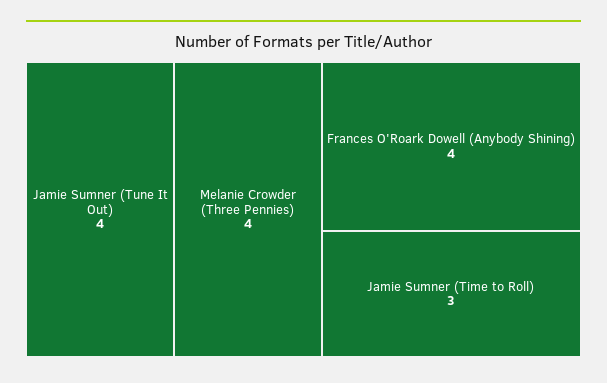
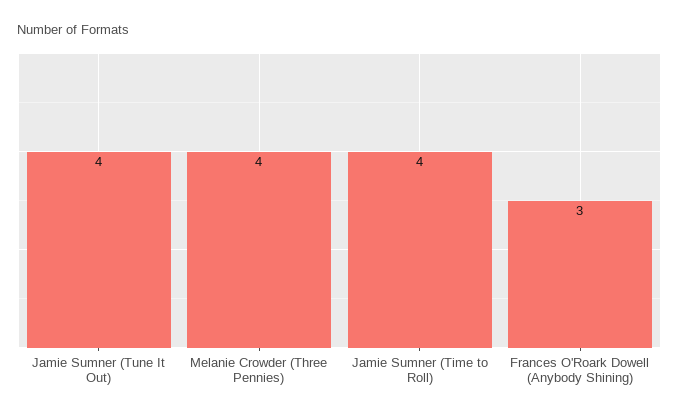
  {
    "Jamie Sumner (Tune It Out)": 4,
    "Melanie Crowder (Three Pennies)": 4,
-   "Frances O'Roark Dowell (Anybody Shining)": 4,
+   "Frances O'Roark Dowell (Anybody Shining)": 3,
-   "Jamie Sumner (Time to Roll)": 3
+   "Jamie Sumner (Time to Roll)": 4
  }

